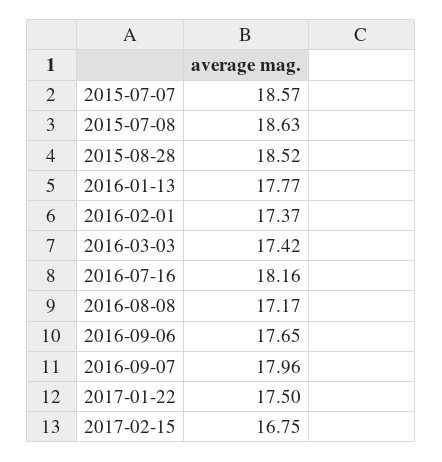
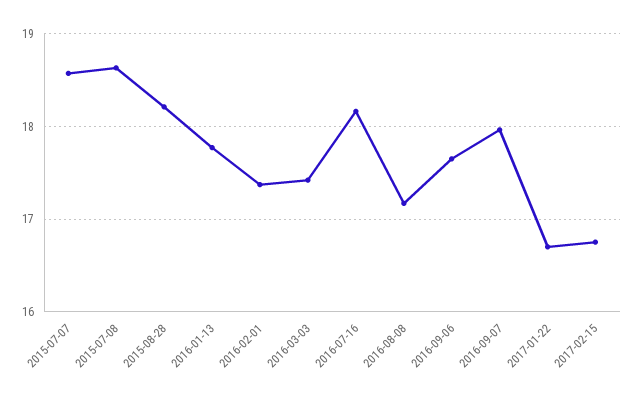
  {
    "2015-07-07": 18.57,
    "2015-07-08": 18.63,
-   "2015-08-28": 18.52,
+   "2015-08-28": 18.2,
    "2016-01-13": 17.77,
    "2016-02-01": 17.37,
    "2016-03-03": 17.42,
    "2016-07-16": 18.16,
    "2016-08-08": 17.17,
    "2016-09-06": 17.65,
    "2016-09-07": 17.96,
-   "2017-01-22": 17.5,
+   "2017-01-22": 16.7,
    "2017-02-15": 16.75
  }

